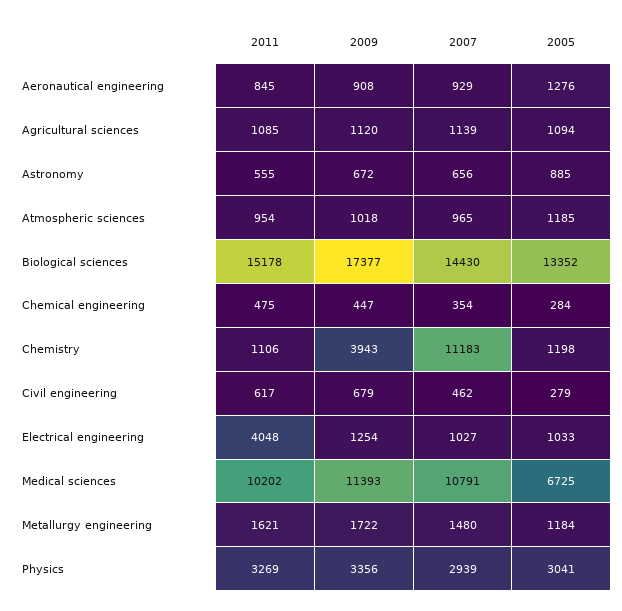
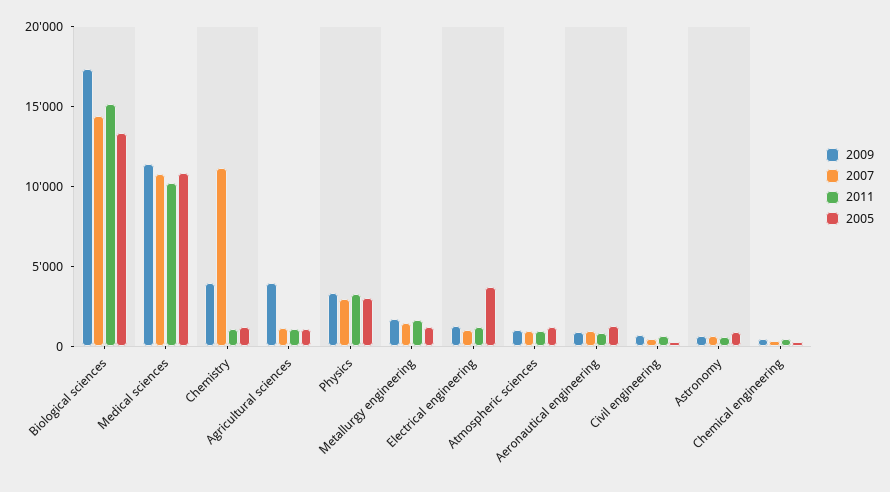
  {
    "2011": {
      "Aeronautical engineering": 845,
      "Agricultural sciences": 1085,
      "Astronomy": 555,
      "Atmospheric sciences": 954,
      "Biological sciences": 15178,
      "Chemical engineering": 475,
      "Chemistry": 1106,
      "Civil engineering": 617,
-     "Electrical engineering": 4048,
+     "Electrical engineering": 1000,
      "Medical sciences": 10202,
      "Metallurgy engineering": 1621,
      "Physics": 3269
    },
    "2009": {
      "Aeronautical engineering": 908,
-     "Agricultural sciences": 1120,
+     "Agricultural sciences": 4000,
      "Astronomy": 672,
      "Atmospheric sciences": 1018,
      "Biological sciences": 17377,
      "Chemical engineering": 447,
      "Chemistry": 3943,
      "Civil engineering": 679,
      "Electrical engineering": 1254,
      "Medical sciences": 11393,
      "Metallurgy engineering": 1722,
      "Physics": 3356
    },
    "2007": {
      "Aeronautical engineering": 929,
      "Agricultural sciences": 1139,
      "Astronomy": 656,
      "Atmospheric sciences": 965,
      "Biological sciences": 14430,
      "Chemical engineering": 354,
      "Chemistry": 11183,
      "Civil engineering": 462,
      "Electrical engineering": 1027,
      "Medical sciences": 10791,
      "Metallurgy engineering": 1480,
      "Physics": 2939
    },
    "2005": {
      "Aeronautical engineering": 1276,
      "Agricultural sciences": 1094,
      "Astronomy": 885,
      "Atmospheric sciences": 1185,
      "Biological sciences": 13352,
      "Chemical engineering": 284,
      "Chemistry": 1198,
      "Civil engineering": 279,
-     "Electrical engineering": 1033,
+     "Electrical engineering": 4000,
-     "Medical sciences": 6725,
+     "Medical sciences": 11000,
      "Metallurgy engineering": 1184,
      "Physics": 3041
    }
  }

